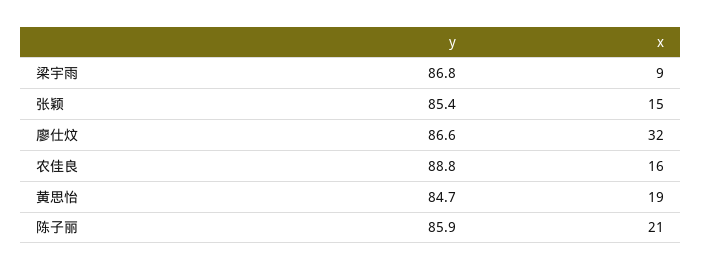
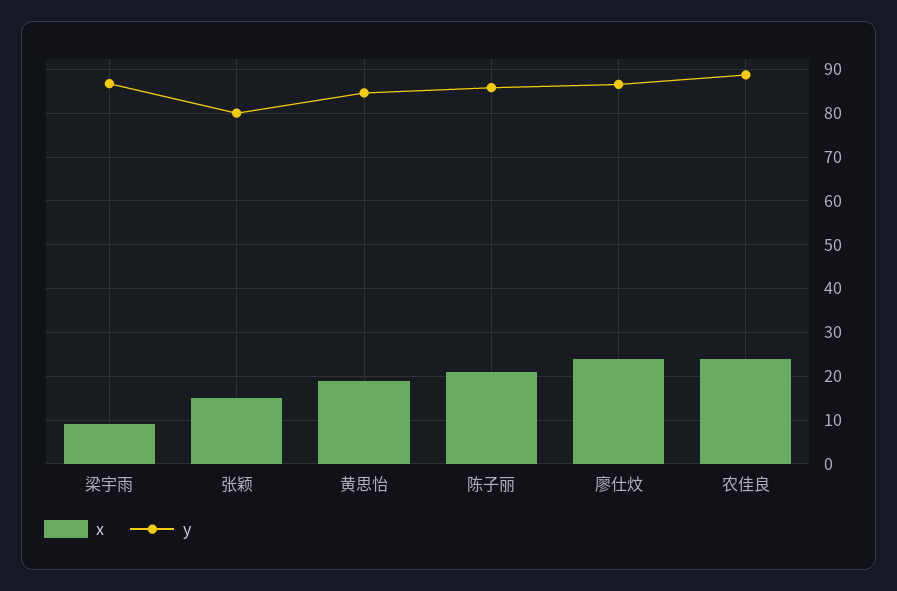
  {
    "y": {
      "梁宇雨": 86.8,
-     "张颖": 85.4,
+     "张颖": 80,
      "廖仕炆": 86.6,
      "农佳良": 88.8,
      "黄思怡": 84.7,
      "陈子丽": 85.9
    },
    "x": {
      "梁宇雨": 9,
      "张颖": 15,
-     "廖仕炆": 32,
+     "廖仕炆": 24,
-     "农佳良": 16,
+     "农佳良": 24,
      "黄思怡": 19,
      "陈子丽": 21
    }
  }

